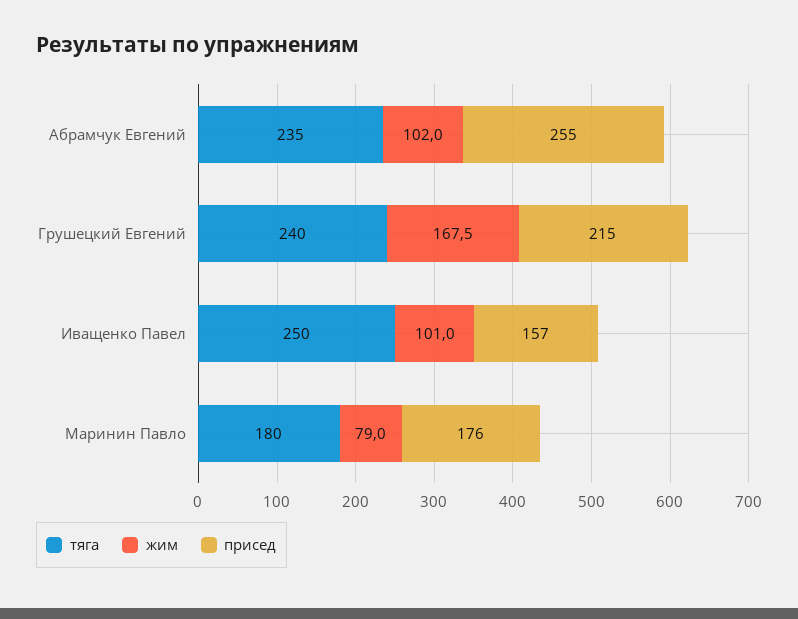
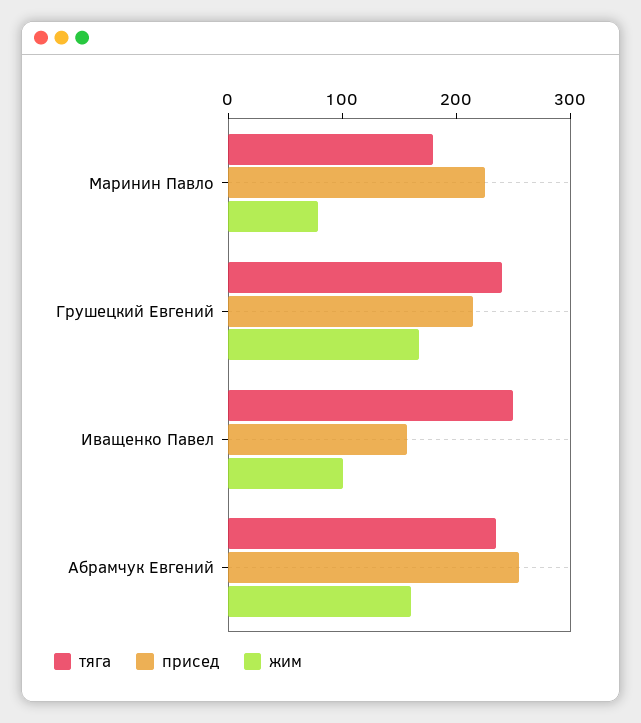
  {
    "тяга": {
      "Абрамчук Евгений": 235,
      "Грушецкий Евгений": 240,
      "Иващенко Павел": 250,
      "Маринин Павло": 180
    },
    "жим": {
-     "Абрамчук Евгений": 102,
+     "Абрамчук Евгений": 160,
      "Грушецкий Евгений": 167.5,
      "Иващенко Павел": 101,
      "Маринин Павло": 79
    },
    "присед": {
      "Абрамчук Евгений": 255,
      "Грушецкий Евгений": 215,
      "Иващенко Павел": 157,
-     "Маринин Павло": 176
+     "Маринин Павло": 220
    }
  }

